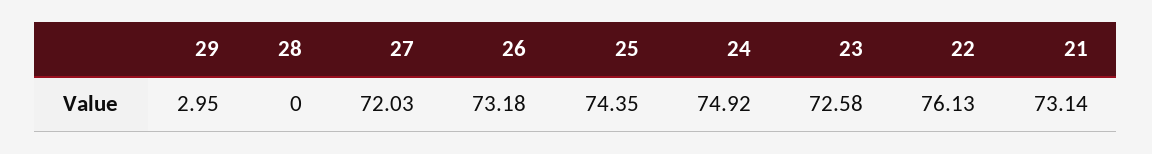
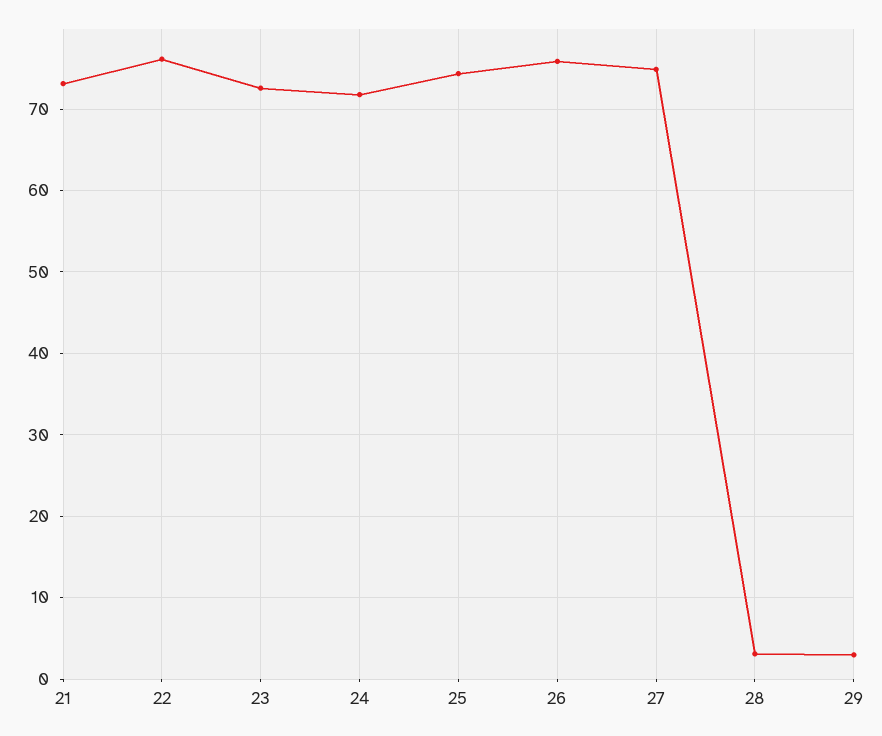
  {
    "29": 2.95,
-   "28": 0,
+   "28": 3,
-   "27": 72.03,
+   "27": 75,
-   "26": 73.18,
+   "26": 76,
    "25": 74.35,
-   "24": 74.92,
+   "24": 72,
    "23": 72.58,
    "22": 76.13,
    "21": 73.14
  }

